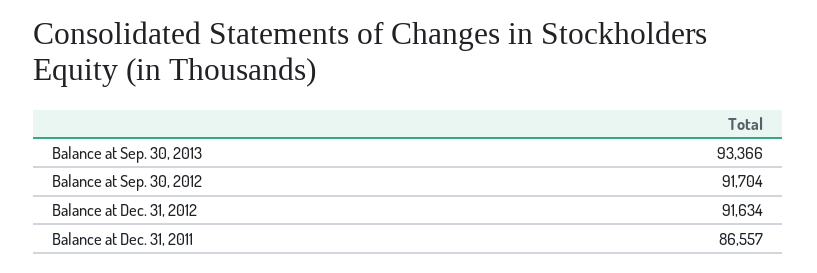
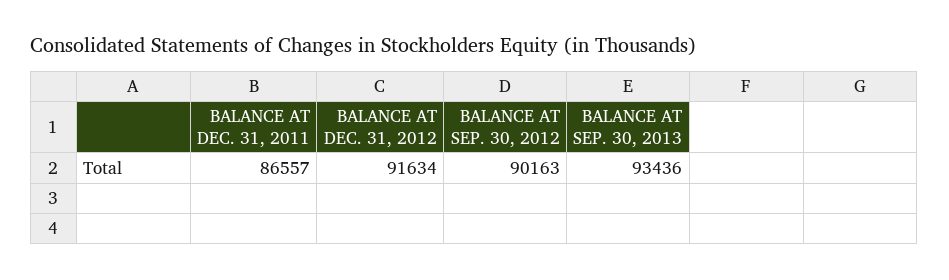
  {
-   "Balance at Sep. 30, 2013": 93366,
+   "Balance at Sep. 30, 2013": 93436,
-   "Balance at Sep. 30, 2012": 91704,
+   "Balance at Sep. 30, 2012": 90163,
    "Balance at Dec. 31, 2012": 91634,
    "Balance at Dec. 31, 2011": 86557
  }

